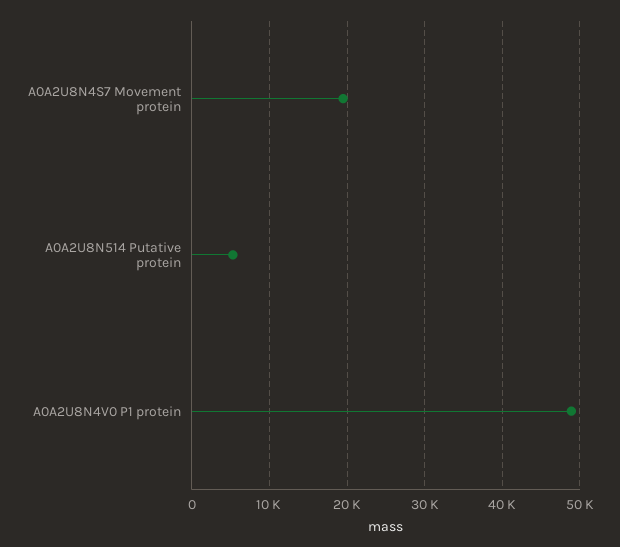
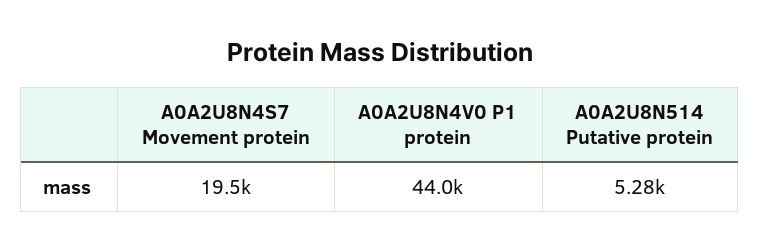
  {
    "A0A2U8N4S7 Movement protein": 19500,
    "A0A2U8N514 Putative protein": 5280,
-   "A0A2U8N4V0 P1 protein": 49000
+   "A0A2U8N4V0 P1 protein": 44000
  }

